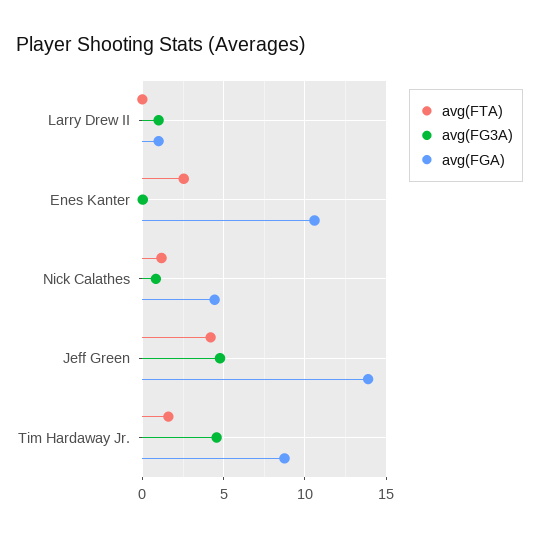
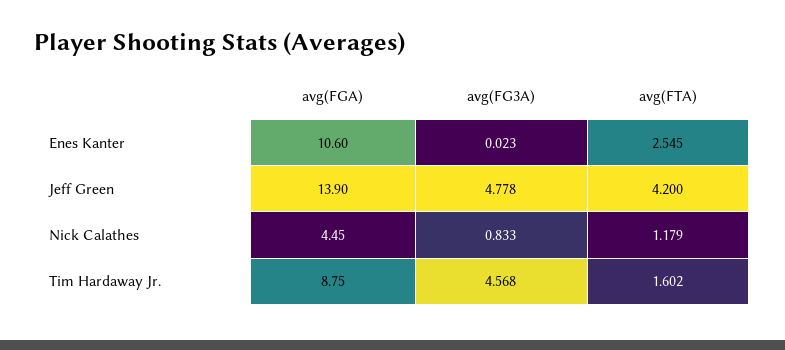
  {
    "avg(FTA)": {
-     "Larry Drew II": 0,
      "Enes Kanter": 2.545,
      "Nick Calathes": 1.179,
      "Jeff Green": 4.2,
      "Tim Hardaway Jr.": 1.602
    },
    "avg(FG3A)": {
-     "Larry Drew II": 1,
      "Enes Kanter": 0.023,
      "Nick Calathes": 0.833,
      "Jeff Green": 4.778,
      "Tim Hardaway Jr.": 4.568
    },
    "avg(FGA)": {
-     "Larry Drew II": 1,
      "Enes Kanter": 10.6,
      "Nick Calathes": 4.45,
      "Jeff Green": 13.9,
      "Tim Hardaway Jr.": 8.75
    }
  }

